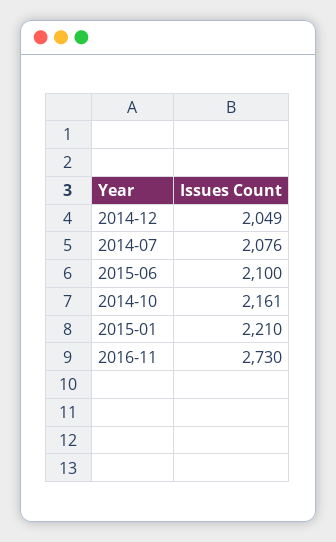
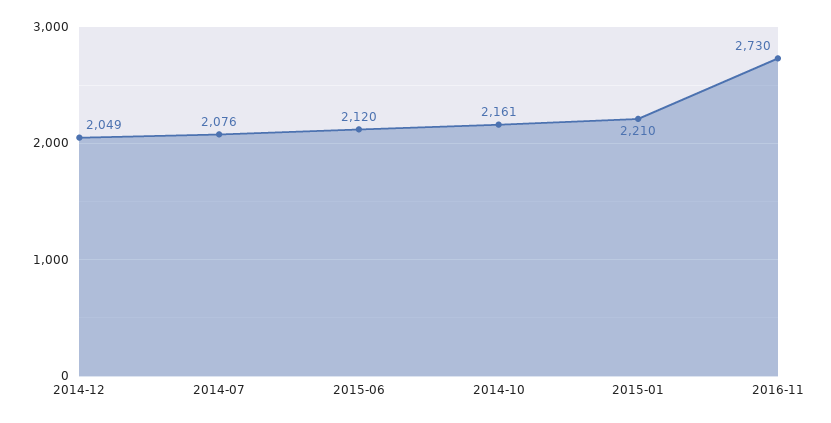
  {
    "2014-12": 2049,
    "2014-07": 2076,
-   "2015-06": 2100,
+   "2015-06": 2120,
    "2014-10": 2161,
    "2015-01": 2210,
    "2016-11": 2730
  }

